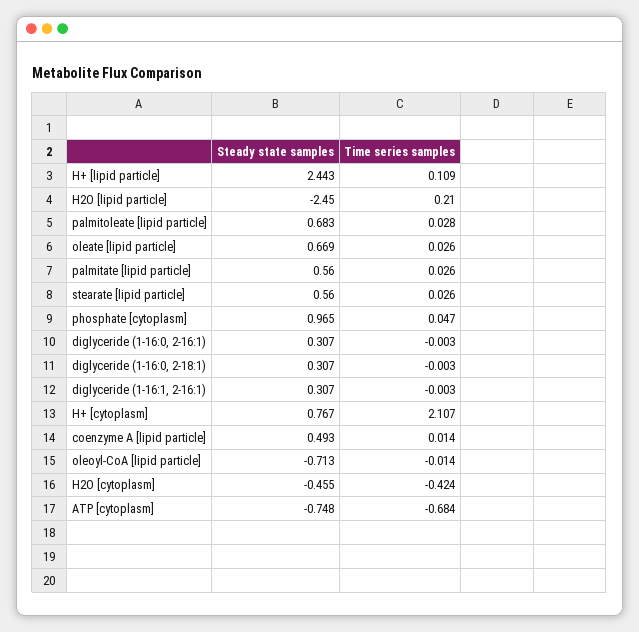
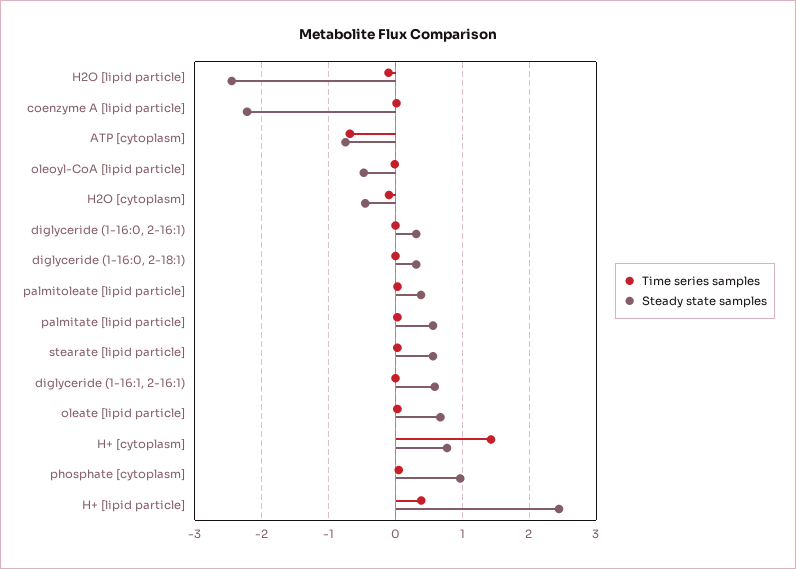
  {
    "Steady state samples": {
      "H+ [lipid particle]": 2.443,
      "H2O [lipid particle]": -2.45,
-     "palmitoleate [lipid particle]": 0.683,
+     "palmitoleate [lipid particle]": 0.4,
      "oleate [lipid particle]": 0.669,
      "palmitate [lipid particle]": 0.56,
      "stearate [lipid particle]": 0.56,
      "phosphate [cytoplasm]": 0.965,
      "diglyceride (1-16:0, 2-16:1)": 0.307,
      "diglyceride (1-16:0, 2-18:1)": 0.307,
-     "diglyceride (1-16:1, 2-16:1)": 0.307,
+     "diglyceride (1-16:1, 2-16:1)": 0.6,
      "H+ [cytoplasm]": 0.767,
-     "coenzyme A [lipid particle]": 0.493,
+     "coenzyme A [lipid particle]": -2.2,
-     "oleoyl-CoA [lipid particle]": -0.713,
+     "oleoyl-CoA [lipid particle]": -0.5,
      "H2O [cytoplasm]": -0.455,
      "ATP [cytoplasm]": -0.748
    },
    "Time series samples": {
-     "H+ [lipid particle]": 0.109,
+     "H+ [lipid particle]": 0.4,
-     "H2O [lipid particle]": 0.21,
+     "H2O [lipid particle]": -0.1,
      "palmitoleate [lipid particle]": 0.028,
      "oleate [lipid particle]": 0.026,
      "palmitate [lipid particle]": 0.026,
      "stearate [lipid particle]": 0.026,
      "phosphate [cytoplasm]": 0.047,
      "diglyceride (1-16:0, 2-16:1)": -0.003,
      "diglyceride (1-16:0, 2-18:1)": -0.003,
      "diglyceride (1-16:1, 2-16:1)": -0.003,
-     "H+ [cytoplasm]": 2.107,
+     "H+ [cytoplasm]": 1.4,
      "coenzyme A [lipid particle]": 0.014,
      "oleoyl-CoA [lipid particle]": -0.014,
-     "H2O [cytoplasm]": -0.424,
+     "H2O [cytoplasm]": -0.1,
      "ATP [cytoplasm]": -0.684
    }
  }

